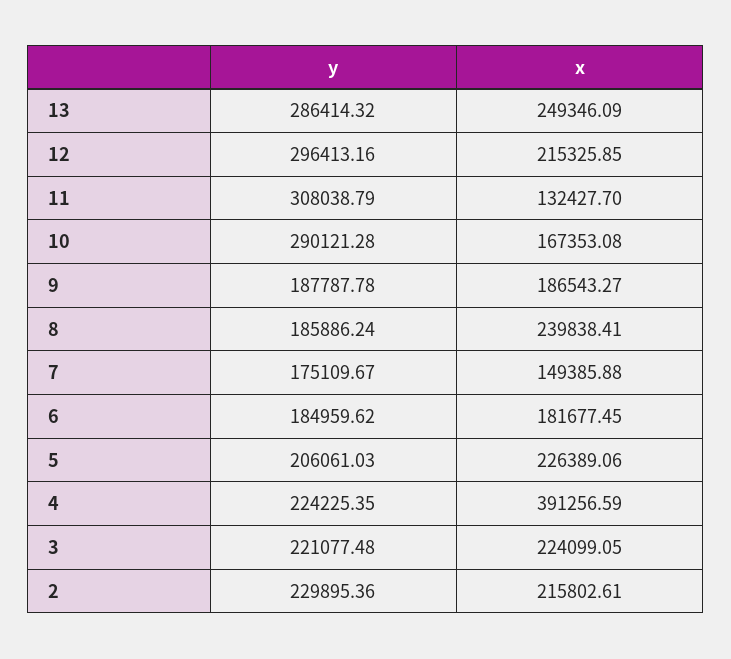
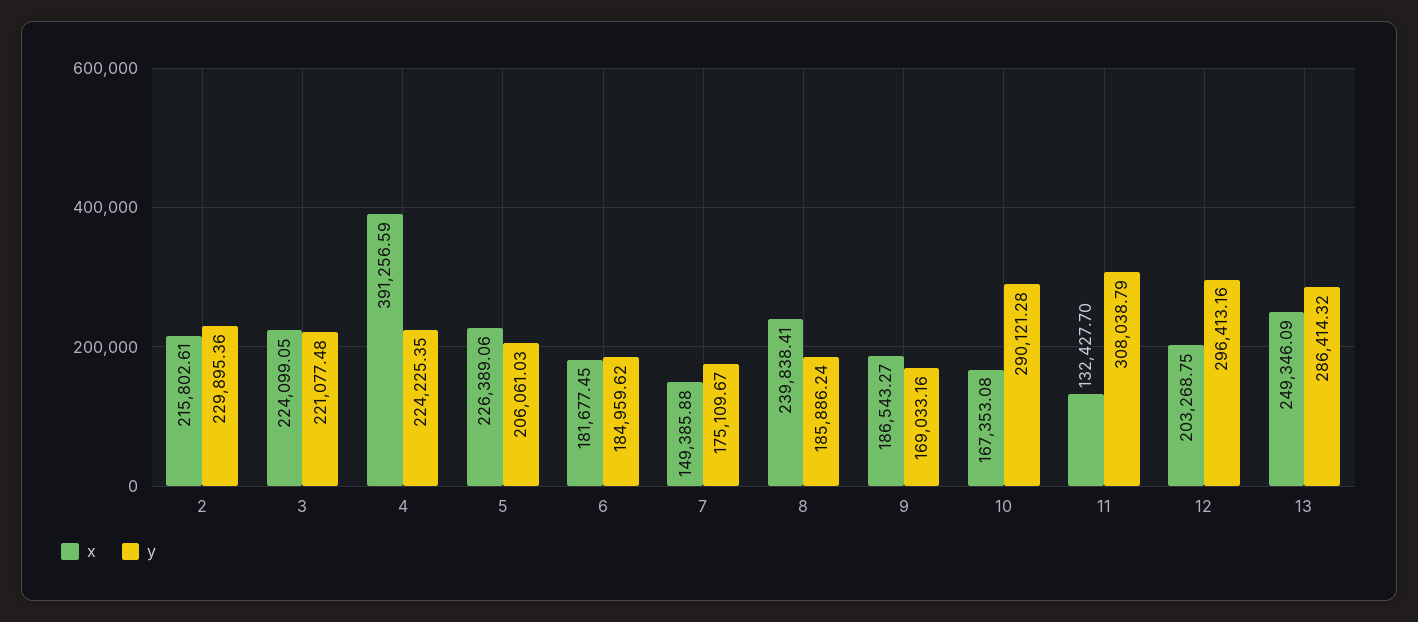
  {
    "y": {
      "13": 286414.32,
      "12": 296413.16,
      "11": 308038.79,
      "10": 290121.28,
-     "9": 187787.78,
+     "9": 169033.16,
      "8": 185886.24,
      "7": 175109.67,
      "6": 184959.62,
      "5": 206061.03,
      "4": 224225.35,
      "3": 221077.48,
      "2": 229895.36
    },
    "x": {
      "13": 249346.09,
-     "12": 215325.85,
+     "12": 203268.75,
      "11": 132427.7,
      "10": 167353.08,
      "9": 186543.27,
      "8": 239838.41,
      "7": 149385.88,
      "6": 181677.45,
      "5": 226389.06,
      "4": 391256.59,
      "3": 224099.05,
      "2": 215802.61
    }
  }

